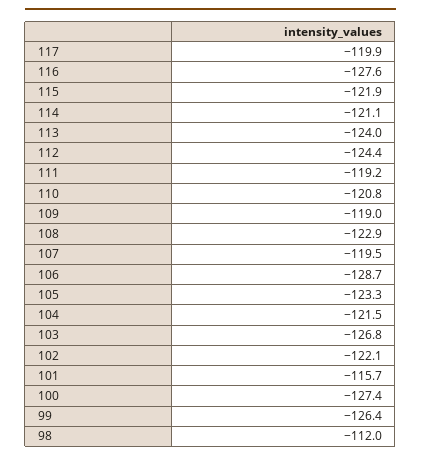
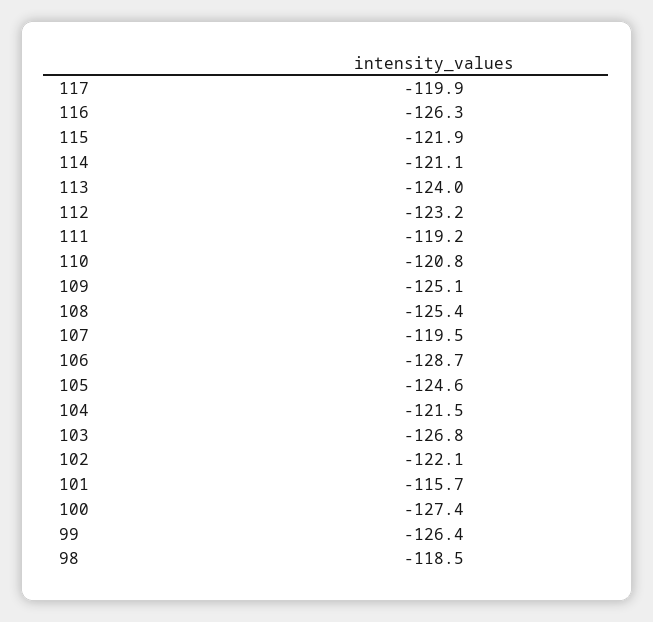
  {
    "117": -119.9,
-   "116": -127.6,
+   "116": -126.3,
    "115": -121.9,
    "114": -121.1,
    "113": -124,
-   "112": -124.4,
+   "112": -123.2,
    "111": -119.2,
    "110": -120.8,
-   "109": -119,
+   "109": -125.1,
-   "108": -122.9,
+   "108": -125.4,
    "107": -119.5,
    "106": -128.7,
-   "105": -123.3,
+   "105": -124.6,
    "104": -121.5,
    "103": -126.8,
    "102": -122.1,
    "101": -115.7,
    "100": -127.4,
    "99": -126.4,
-   "98": -112
+   "98": -118.5
  }

